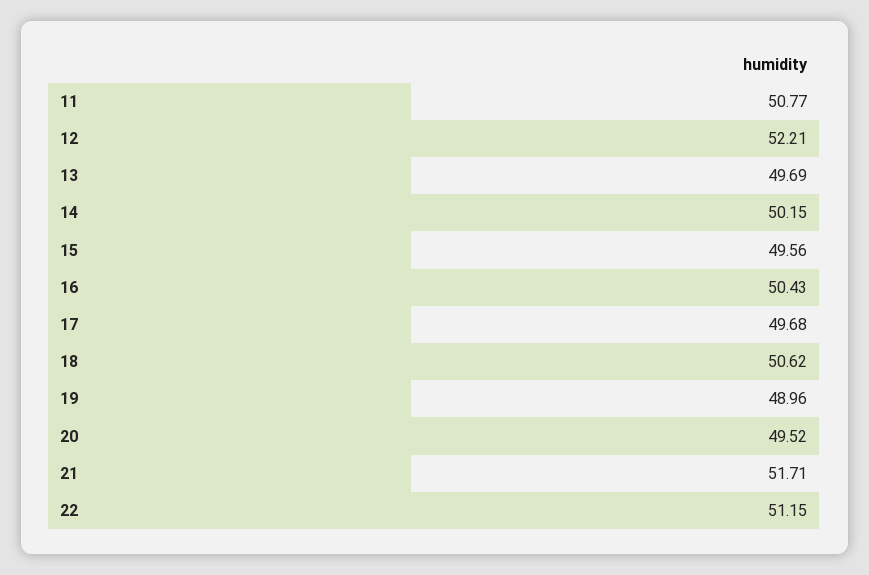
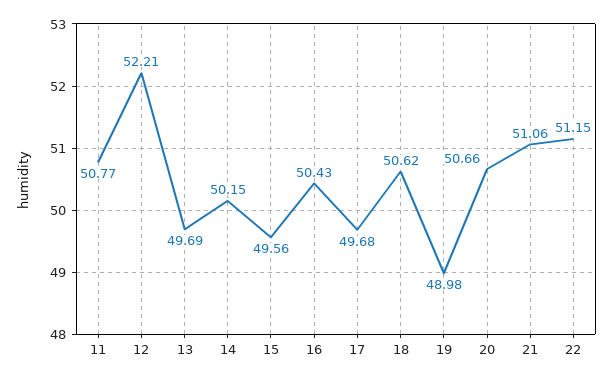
  {
    "11": 50.77,
    "12": 52.21,
    "13": 49.69,
    "14": 50.15,
    "15": 49.56,
    "16": 50.43,
    "17": 49.68,
    "18": 50.62,
-   "19": 48.96,
+   "19": 48.98,
-   "20": 49.52,
+   "20": 50.66,
-   "21": 51.71,
+   "21": 51.06,
    "22": 51.15
  }

